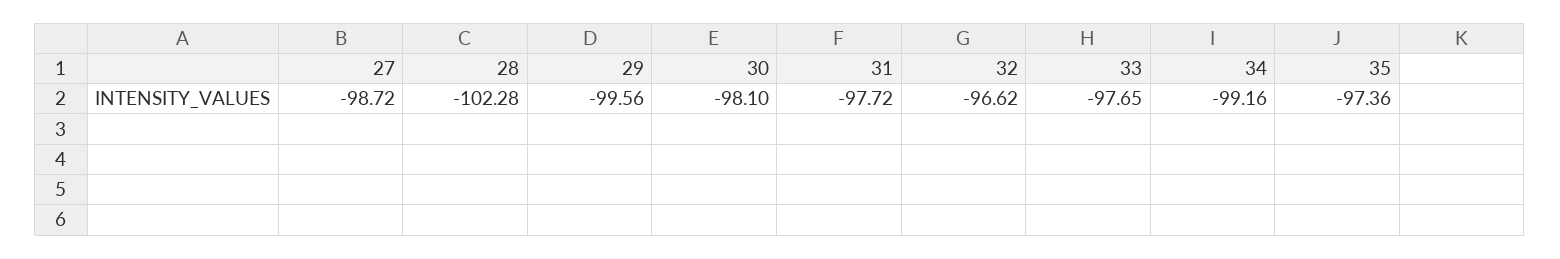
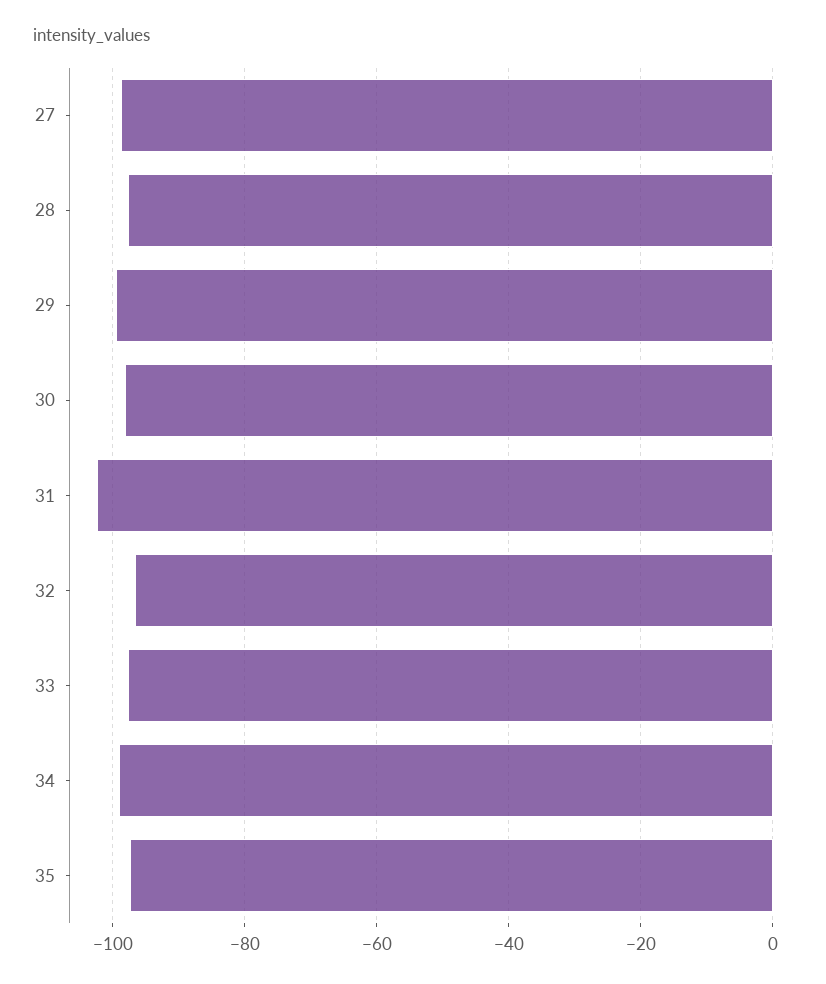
  {
    "27": -98.72,
-   "28": -102.28,
+   "28": -98,
    "29": -99.56,
    "30": -98.1,
-   "31": -97.72,
+   "31": -102,
    "32": -96.62,
    "33": -97.65,
    "34": -99.16,
    "35": -97.36
  }

